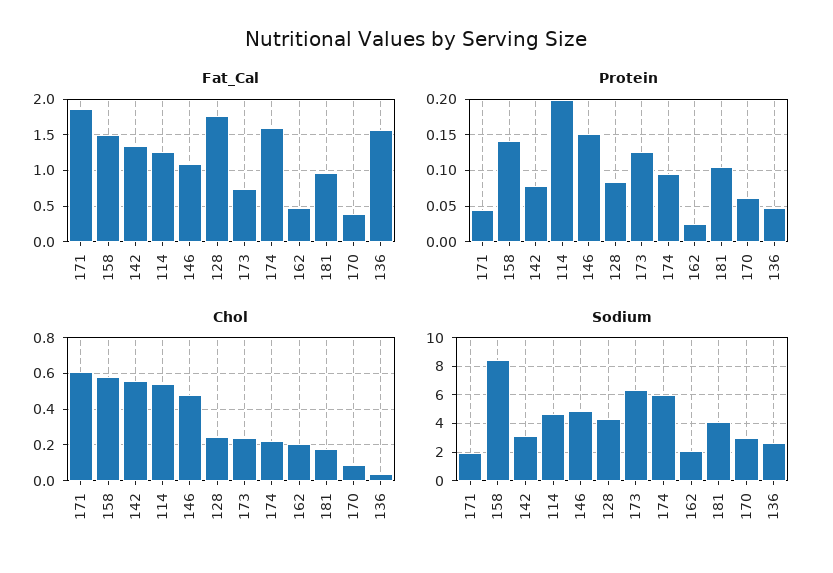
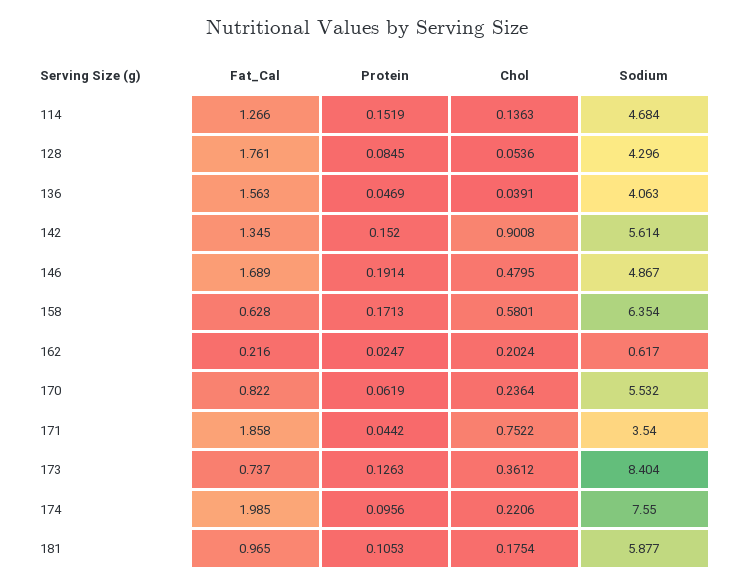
  {
    "Fat_Cal": {
      "171": 1.858,
-     "158": 1.5,
+     "158": 0.628,
      "142": 1.345,
      "114": 1.266,
-     "146": 1.1,
+     "146": 1.689,
      "128": 1.761,
      "173": 0.737,
-     "174": 1.6,
+     "174": 1.985,
-     "162": 0.5,
+     "162": 0.216,
      "181": 0.965,
-     "170": 0.4,
+     "170": 0.822,
      "136": 1.563
    },
    "Protein": {
      "171": 0.0442,
-     "158": 0.14,
+     "158": 0.1713,
-     "142": 0.08,
+     "142": 0.152,
-     "114": 0.2,
+     "114": 0.1519,
-     "146": 0.15,
+     "146": 0.1914,
      "128": 0.0845,
      "173": 0.1263,
      "174": 0.0956,
      "162": 0.0247,
      "181": 0.1053,
      "170": 0.0619,
      "136": 0.0469
    },
    "Chol": {
-     "171": 0.6,
+     "171": 0.7522,
      "158": 0.5801,
-     "142": 0.55,
+     "142": 0.9008,
-     "114": 0.55,
+     "114": 0.1363,
      "146": 0.4795,
-     "128": 0.25,
+     "128": 0.0536,
-     "173": 0.25,
+     "173": 0.3612,
      "174": 0.2206,
      "162": 0.2024,
      "181": 0.1754,
-     "170": 0.1,
+     "170": 0.2364,
      "136": 0.0391
    },
    "Sodium": {
-     "171": 2,
+     "171": 3.54,
-     "158": 8.5,
+     "158": 6.354,
-     "142": 3,
+     "142": 5.614,
      "114": 4.684,
      "146": 4.867,
      "128": 4.296,
-     "173": 6.5,
+     "173": 8.404,
-     "174": 6,
+     "174": 7.55,
-     "162": 2,
+     "162": 0.617,
-     "181": 4,
+     "181": 5.877,
-     "170": 3,
+     "170": 5.532,
-     "136": 2.5
+     "136": 4.063
    }
  }

